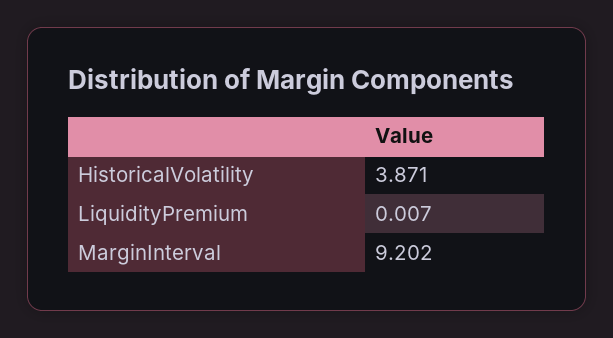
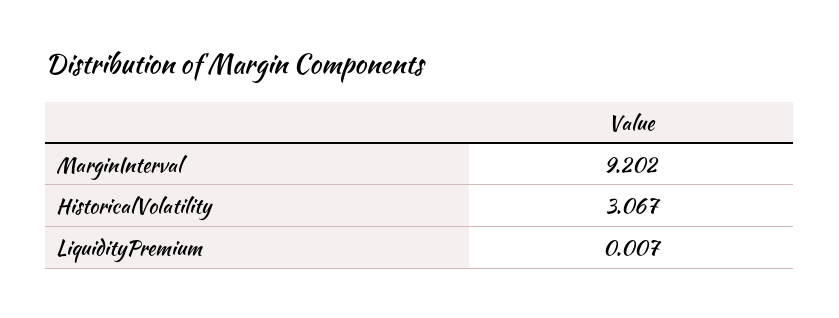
  {
-   "HistoricalVolatility": 3.871,
+   "HistoricalVolatility": 3.067,
    "LiquidityPremium": 0.007,
    "MarginInterval": 9.202
  }

